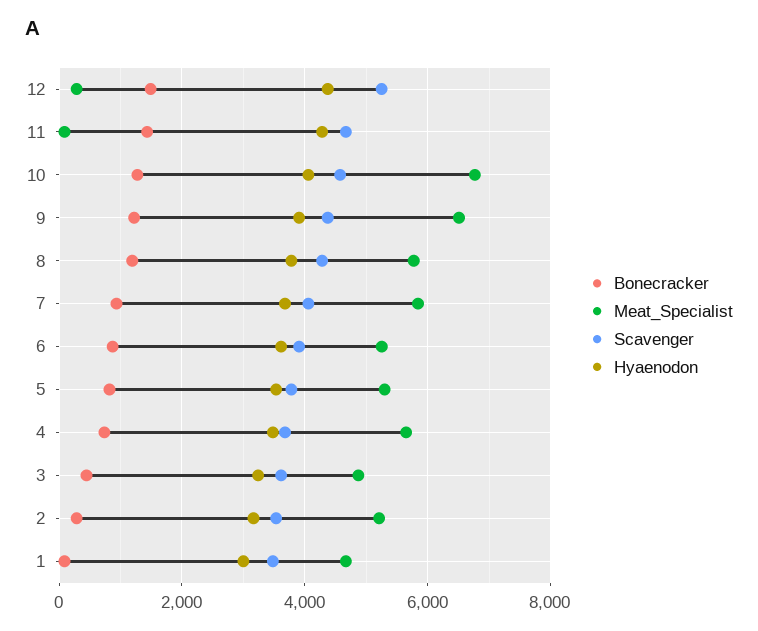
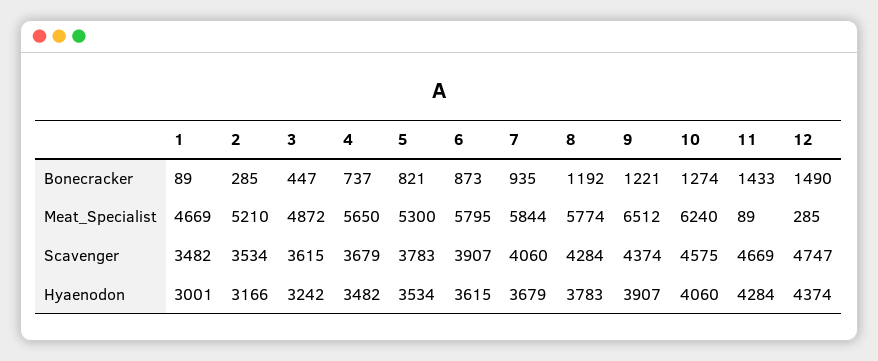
  {
    "Bonecracker": {
      "12": 1490,
      "11": 1433,
      "10": 1274,
      "9": 1221,
      "8": 1192,
      "7": 935,
      "6": 873,
      "5": 821,
      "4": 737,
      "3": 447,
      "2": 285,
      "1": 89
    },
    "Meat_Specialist": {
      "12": 285,
      "11": 89,
-     "10": 6800,
+     "10": 6240,
      "9": 6512,
      "8": 5774,
      "7": 5844,
-     "6": 5200,
+     "6": 5795,
      "5": 5300,
      "4": 5650,
      "3": 4872,
      "2": 5210,
      "1": 4669
    },
    "Scavenger": {
-     "12": 5200,
+     "12": 4747,
      "11": 4669,
      "10": 4575,
      "9": 4374,
      "8": 4284,
      "7": 4060,
      "6": 3907,
      "5": 3783,
      "4": 3679,
      "3": 3615,
      "2": 3534,
      "1": 3482
    },
    "Hyaenodon": {
      "12": 4374,
      "11": 4284,
      "10": 4060,
      "9": 3907,
      "8": 3783,
      "7": 3679,
      "6": 3615,
      "5": 3534,
      "4": 3482,
      "3": 3242,
      "2": 3166,
      "1": 3001
    }
  }

